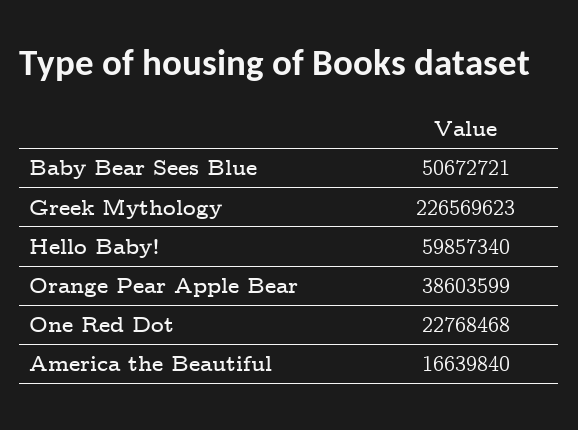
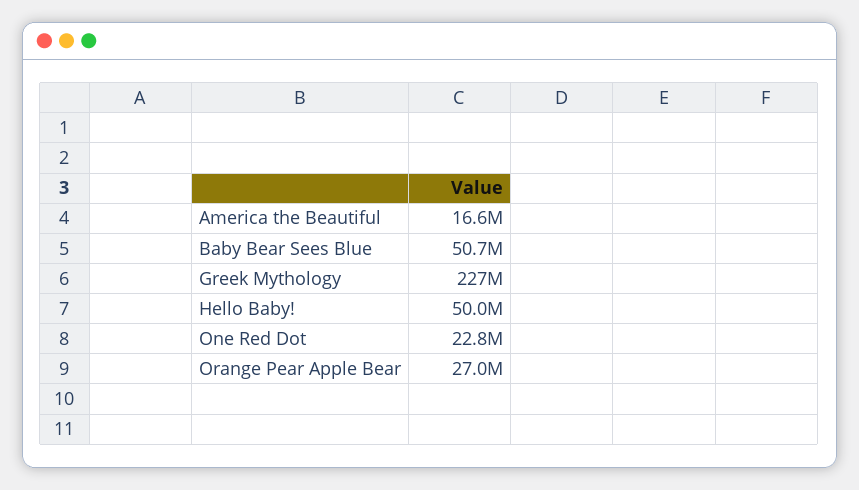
  {
    "Baby Bear Sees Blue": 50672721,
    "Greek Mythology": 226569623,
-   "Hello Baby!": 59857340,
+   "Hello Baby!": 50000000,
-   "Orange Pear Apple Bear": 38603599,
+   "Orange Pear Apple Bear": 27000000,
    "One Red Dot": 22768468,
    "America the Beautiful": 16639840
  }

